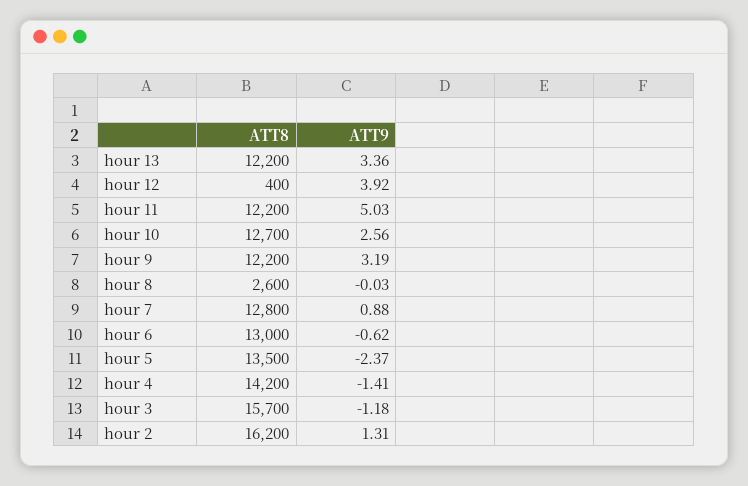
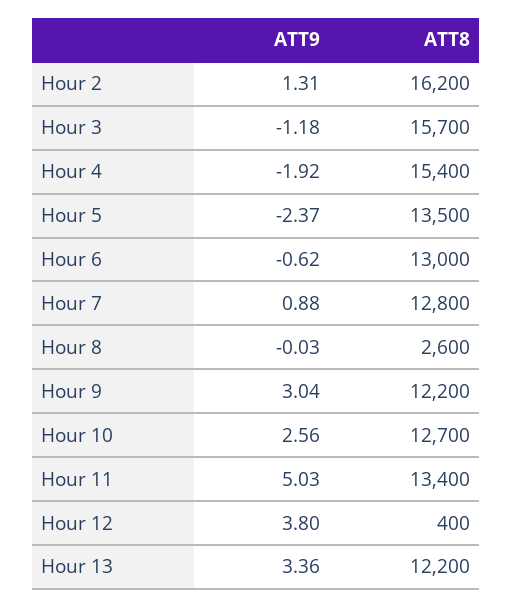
  {
    "ATT8": {
      "hour 13": 12200,
      "hour 12": 400,
-     "hour 11": 12200,
+     "hour 11": 13400,
      "hour 10": 12700,
      "hour 9": 12200,
      "hour 8": 2600,
      "hour 7": 12800,
      "hour 6": 13000,
      "hour 5": 13500,
-     "hour 4": 14200,
+     "hour 4": 15400,
      "hour 3": 15700,
      "hour 2": 16200
    },
    "ATT9": {
      "hour 13": 3.36,
-     "hour 12": 3.92,
+     "hour 12": 3.8,
      "hour 11": 5.03,
      "hour 10": 2.56,
-     "hour 9": 3.19,
+     "hour 9": 3.04,
      "hour 8": -0.03,
      "hour 7": 0.88,
      "hour 6": -0.62,
      "hour 5": -2.37,
-     "hour 4": -1.41,
+     "hour 4": -1.92,
      "hour 3": -1.18,
      "hour 2": 1.31
    }
  }

